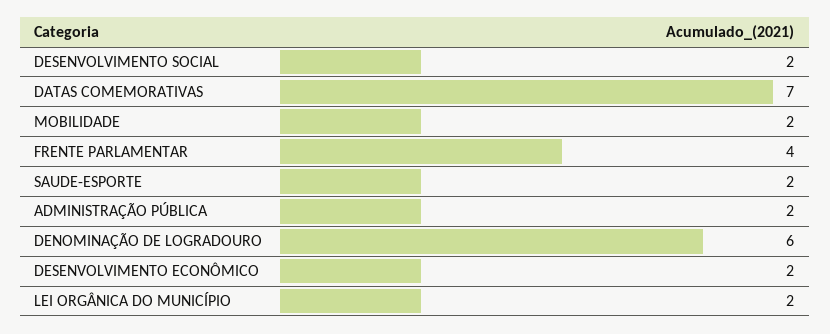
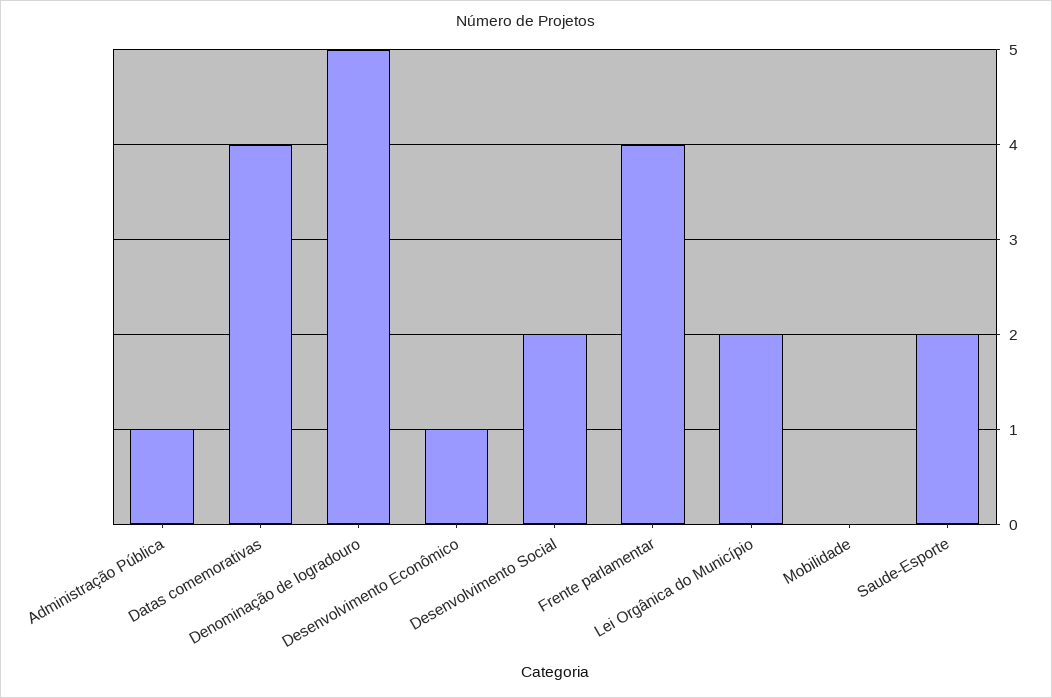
  {
    "DESENVOLVIMENTO SOCIAL": 2,
-   "DATAS COMEMORATIVAS": 7,
+   "DATAS COMEMORATIVAS": 4,
-   "MOBILIDADE": 2,
+   "MOBILIDADE": 0,
    "FRENTE PARLAMENTAR": 4,
    "SAUDE-ESPORTE": 2,
-   "ADMINISTRAÇÃO PÚBLICA": 2,
+   "ADMINISTRAÇÃO PÚBLICA": 1,
-   "DENOMINAÇÃO DE LOGRADOURO": 6,
+   "DENOMINAÇÃO DE LOGRADOURO": 5,
-   "DESENVOLVIMENTO ECONÔMICO": 2,
+   "DESENVOLVIMENTO ECONÔMICO": 1,
    "LEI ORGÂNICA DO MUNICÍPIO": 2
  }

